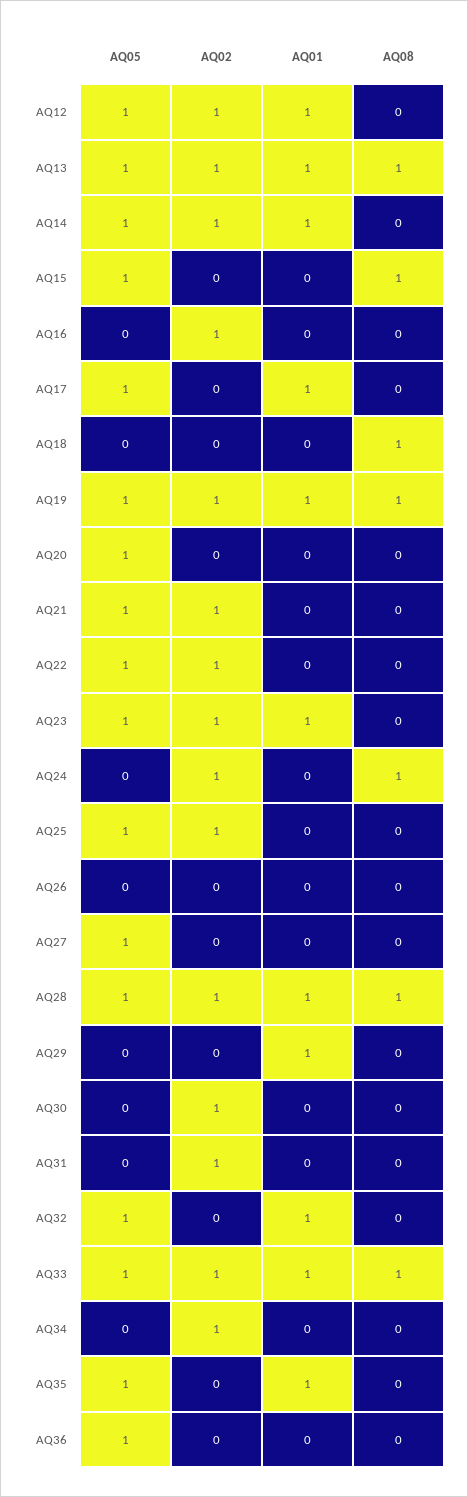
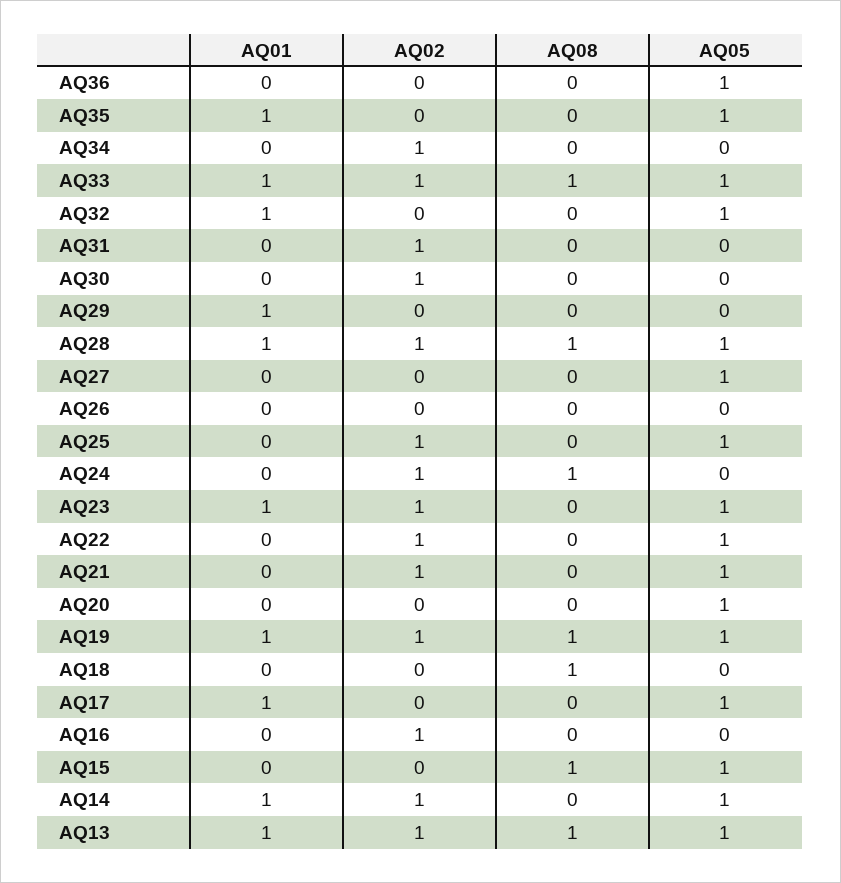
  {
    "AQ05": {
-     "AQ12": 1,
      "AQ13": 1,
      "AQ14": 1,
      "AQ15": 1,
      "AQ16": 0,
      "AQ17": 1,
      "AQ18": 0,
      "AQ19": 1,
      "AQ20": 1,
      "AQ21": 1,
      "AQ22": 1,
      "AQ23": 1,
      "AQ24": 0,
      "AQ25": 1,
      "AQ26": 0,
      "AQ27": 1,
      "AQ28": 1,
      "AQ29": 0,
      "AQ30": 0,
      "AQ31": 0,
      "AQ32": 1,
      "AQ33": 1,
      "AQ34": 0,
      "AQ35": 1,
      "AQ36": 1
    },
    "AQ02": {
-     "AQ12": 1,
      "AQ13": 1,
      "AQ14": 1,
      "AQ15": 0,
      "AQ16": 1,
      "AQ17": 0,
      "AQ18": 0,
      "AQ19": 1,
      "AQ20": 0,
      "AQ21": 1,
      "AQ22": 1,
      "AQ23": 1,
      "AQ24": 1,
      "AQ25": 1,
      "AQ26": 0,
      "AQ27": 0,
      "AQ28": 1,
      "AQ29": 0,
      "AQ30": 1,
      "AQ31": 1,
      "AQ32": 0,
      "AQ33": 1,
      "AQ34": 1,
      "AQ35": 0,
      "AQ36": 0
    },
    "AQ01": {
-     "AQ12": 1,
      "AQ13": 1,
      "AQ14": 1,
      "AQ15": 0,
      "AQ16": 0,
      "AQ17": 1,
      "AQ18": 0,
      "AQ19": 1,
      "AQ20": 0,
      "AQ21": 0,
      "AQ22": 0,
      "AQ23": 1,
      "AQ24": 0,
      "AQ25": 0,
      "AQ26": 0,
      "AQ27": 0,
      "AQ28": 1,
      "AQ29": 1,
      "AQ30": 0,
      "AQ31": 0,
      "AQ32": 1,
      "AQ33": 1,
      "AQ34": 0,
      "AQ35": 1,
      "AQ36": 0
    },
    "AQ08": {
-     "AQ12": 0,
      "AQ13": 1,
      "AQ14": 0,
      "AQ15": 1,
      "AQ16": 0,
      "AQ17": 0,
      "AQ18": 1,
      "AQ19": 1,
      "AQ20": 0,
      "AQ21": 0,
      "AQ22": 0,
      "AQ23": 0,
      "AQ24": 1,
      "AQ25": 0,
      "AQ26": 0,
      "AQ27": 0,
      "AQ28": 1,
      "AQ29": 0,
      "AQ30": 0,
      "AQ31": 0,
      "AQ32": 0,
      "AQ33": 1,
      "AQ34": 0,
      "AQ35": 0,
      "AQ36": 0
    }
  }

